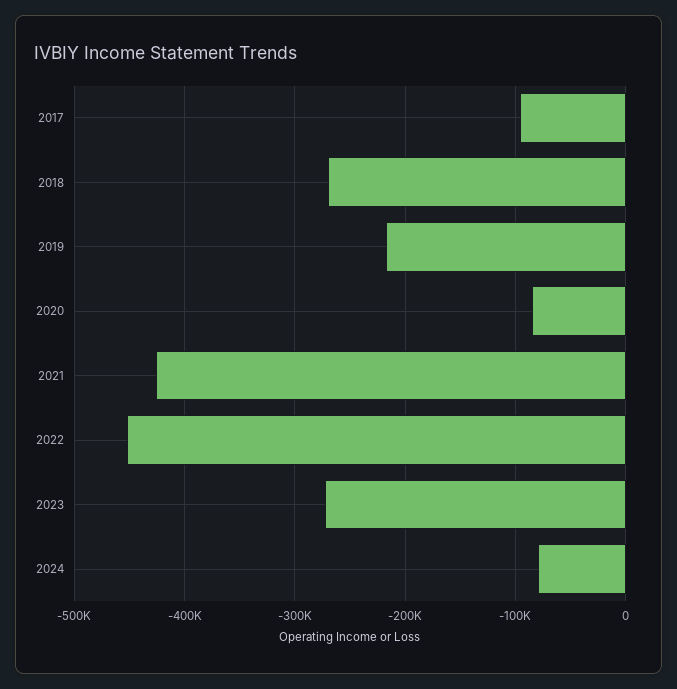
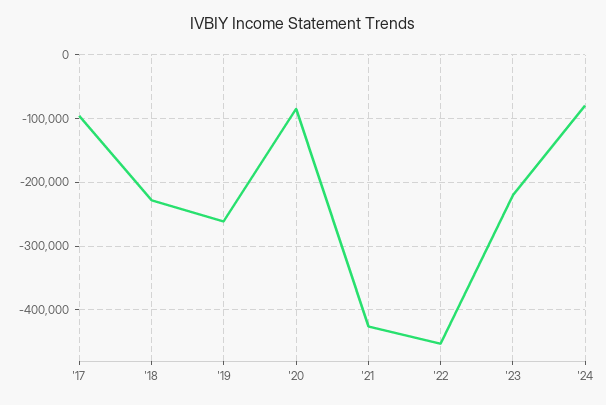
  {
    "2017": -100000,
-   "2018": -270000,
+   "2018": -230000,
-   "2019": -220000,
+   "2019": -260000,
    "2020": -90000,
    "2021": -430000,
    "2022": -450000,
-   "2023": -270000,
+   "2023": -220000,
    "2024": -80000
  }

